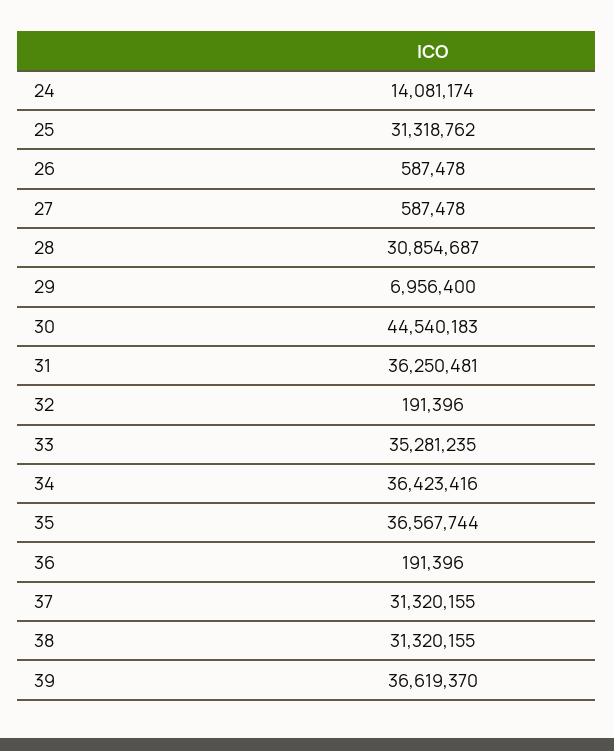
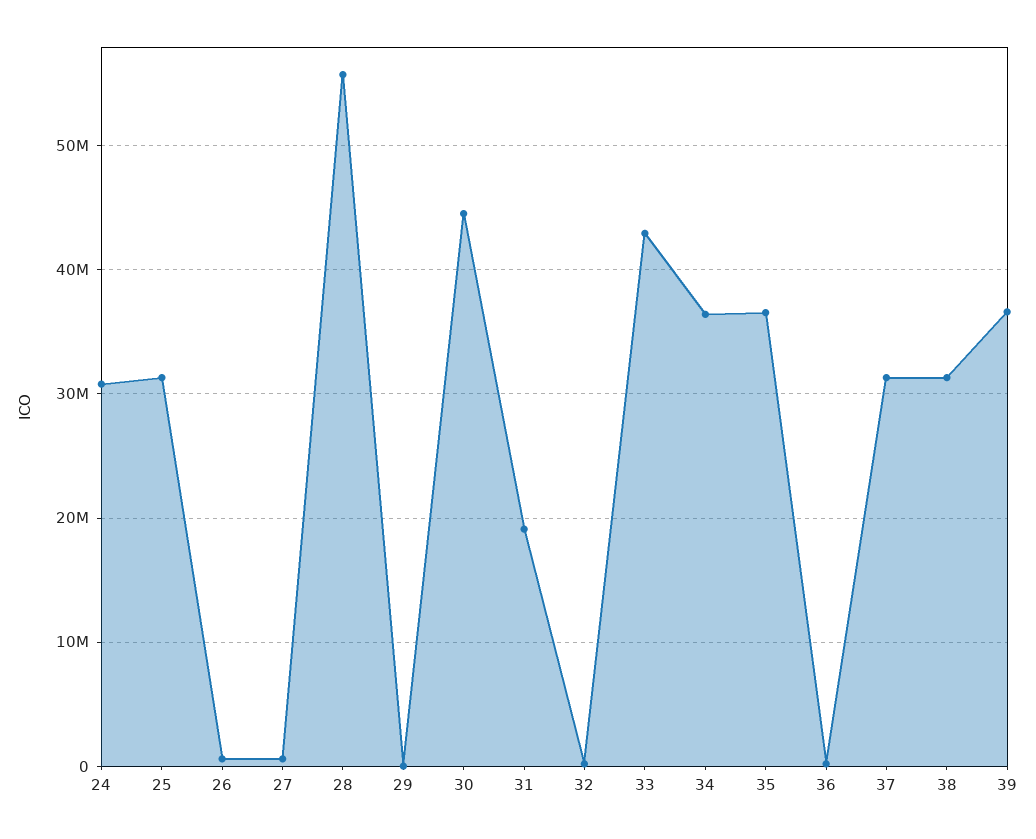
  {
-   "24": 14081174,
+   "24": 31000000,
    "25": 31318762,
    "26": 587478,
    "27": 587478,
-   "28": 30854687,
+   "28": 56000000,
-   "29": 6956400,
+   "29": 0,
    "30": 44540183,
-   "31": 36250481,
+   "31": 19000000,
    "32": 191396,
-   "33": 35281235,
+   "33": 43000000,
    "34": 36423416,
    "35": 36567744,
    "36": 191396,
    "37": 31320155,
    "38": 31320155,
    "39": 36619370
  }

